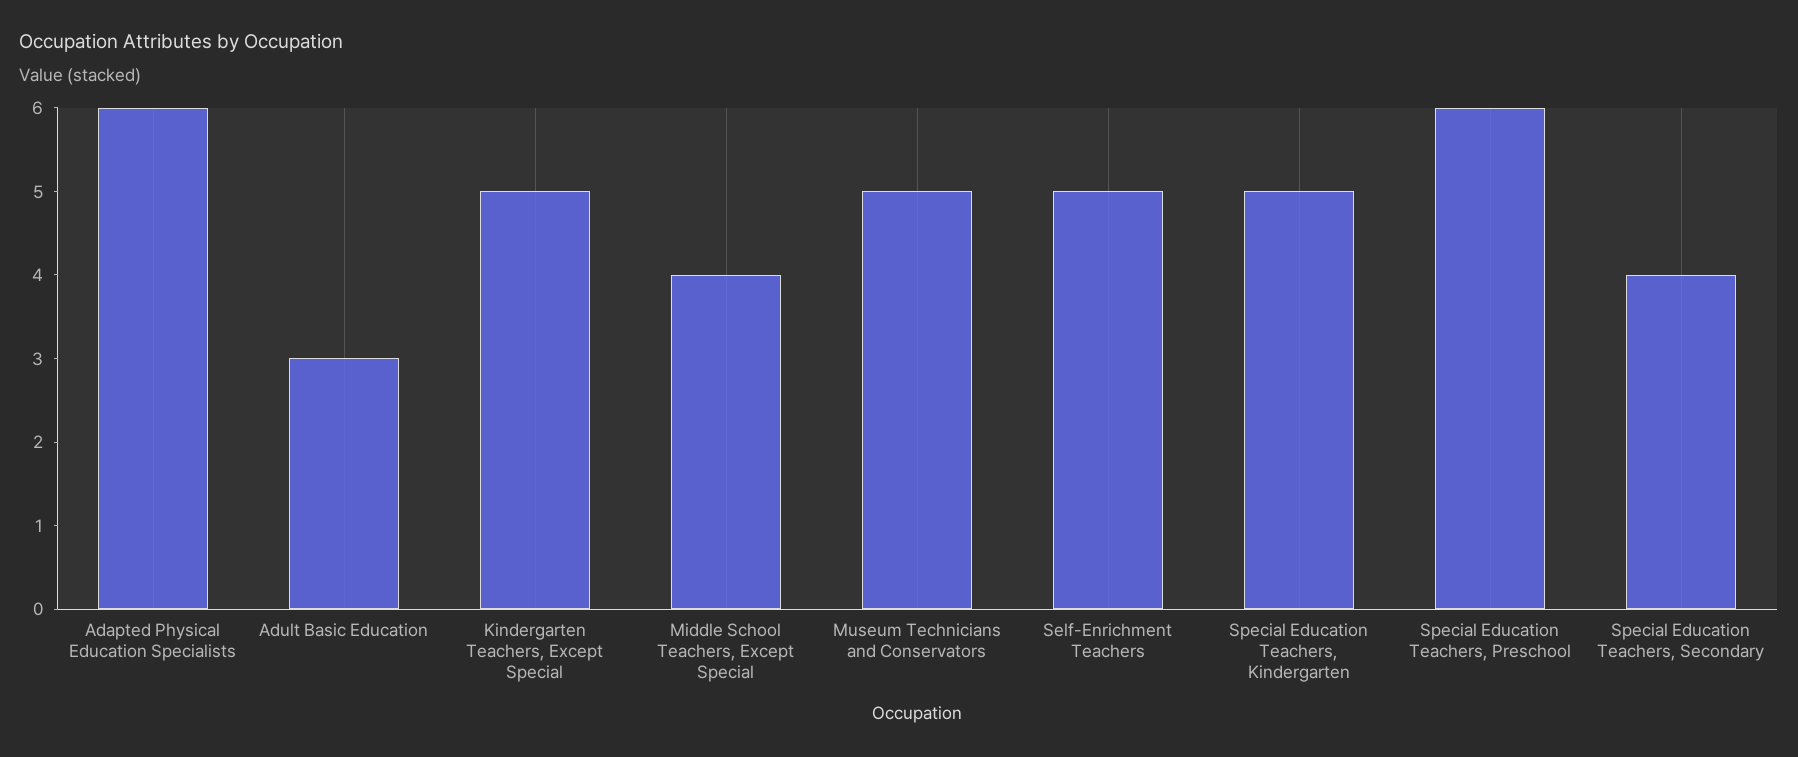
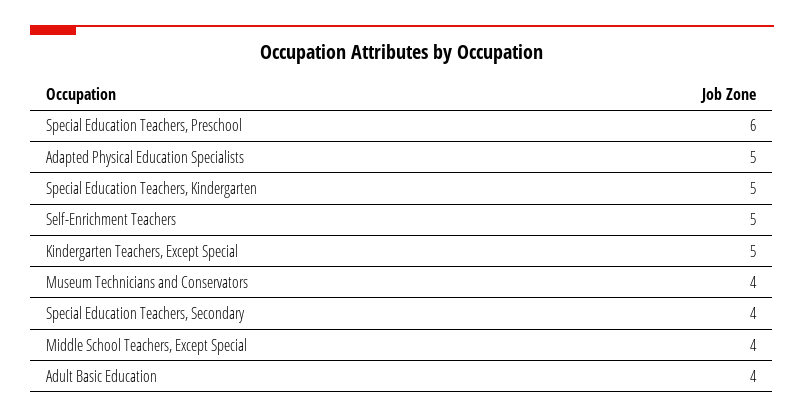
  {
-   "Adapted Physical Education Specialists": 6,
+   "Adapted Physical Education Specialists": 5,
-   "Adult Basic Education": 3,
+   "Adult Basic Education": 4,
    "Kindergarten Teachers, Except Special": 5,
    "Middle School Teachers, Except Special": 4,
-   "Museum Technicians and Conservators": 5,
+   "Museum Technicians and Conservators": 4,
    "Self-Enrichment Teachers": 5,
    "Special Education Teachers, Kindergarten": 5,
    "Special Education Teachers, Preschool": 6,
    "Special Education Teachers, Secondary": 4
  }

